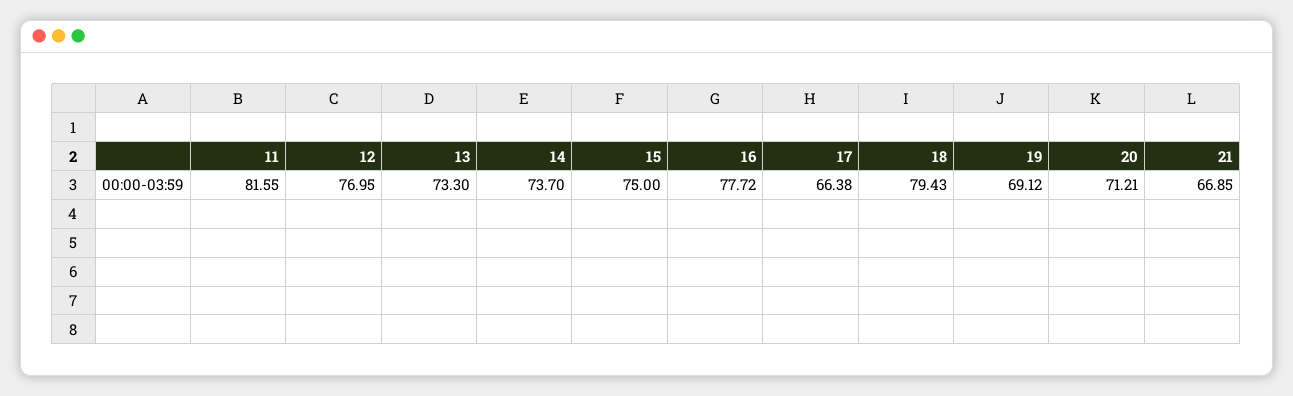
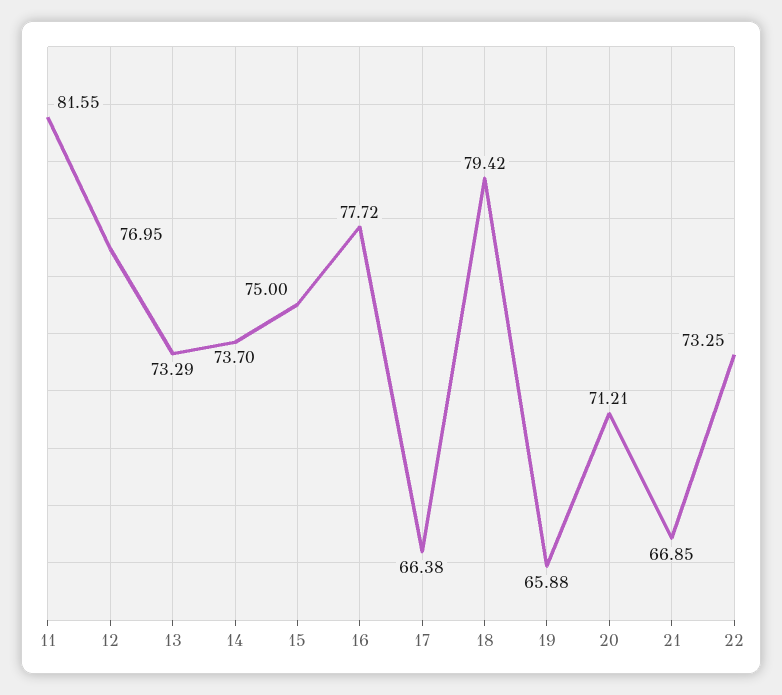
  {
    "11": 81.55,
    "12": 76.95,
-   "13": 73.3,
+   "13": 73.29,
    "14": 73.7,
    "15": 75,
    "16": 77.72,
    "17": 66.38,
-   "18": 79.43,
+   "18": 79.42,
-   "19": 69.12,
+   "19": 65.88,
    "20": 71.21,
-   "21": 66.85
+   "21": 66.85,
+   "22": 73.25
  }

